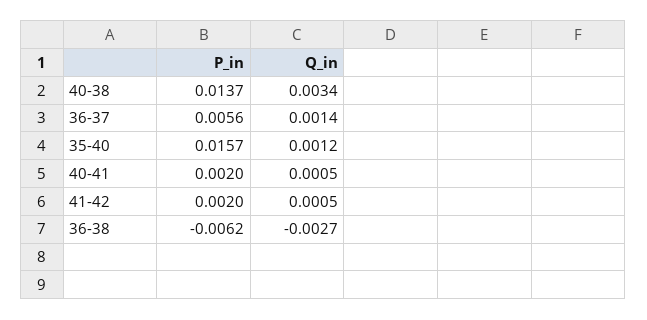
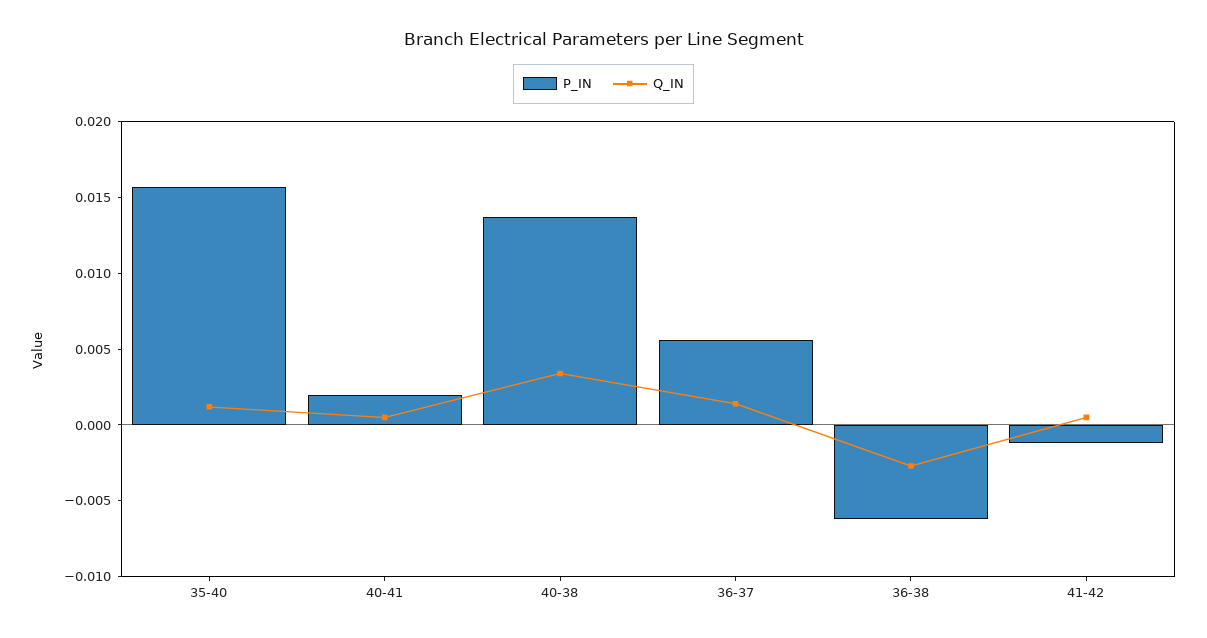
  {
    "P_in": {
      "40-38": 0.0137,
      "36-37": 0.0056,
      "35-40": 0.0157,
      "40-41": 0.002,
-     "41-42": 0.002,
+     "41-42": -0.001,
      "36-38": -0.0062
    },
    "Q_in": {
      "40-38": 0.0034,
      "36-37": 0.0014,
      "35-40": 0.0012,
      "40-41": 0.0005,
      "41-42": 0.0005,
      "36-38": -0.0027
    }
  }

